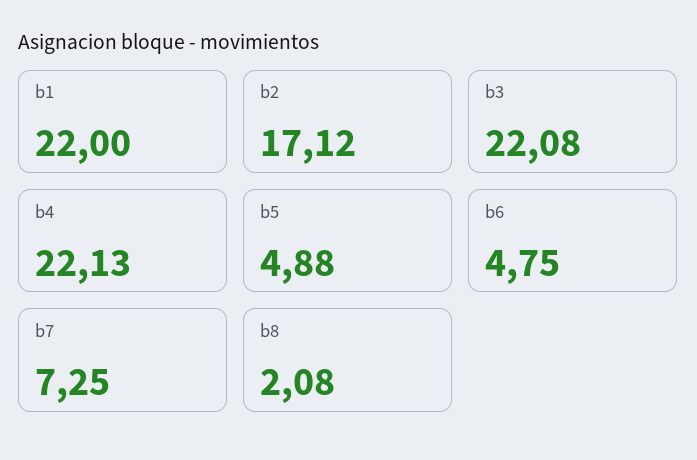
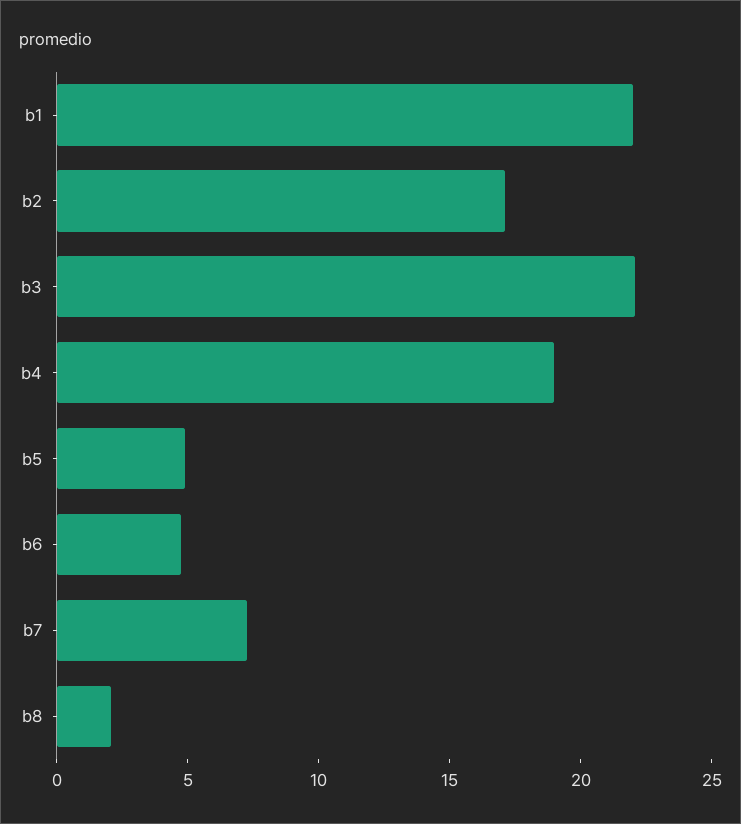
  {
    "b1": 22,
    "b2": 17.12,
    "b3": 22.08,
-   "b4": 22.13,
+   "b4": 19,
    "b5": 4.88,
    "b6": 4.75,
    "b7": 7.25,
    "b8": 2.08
  }

